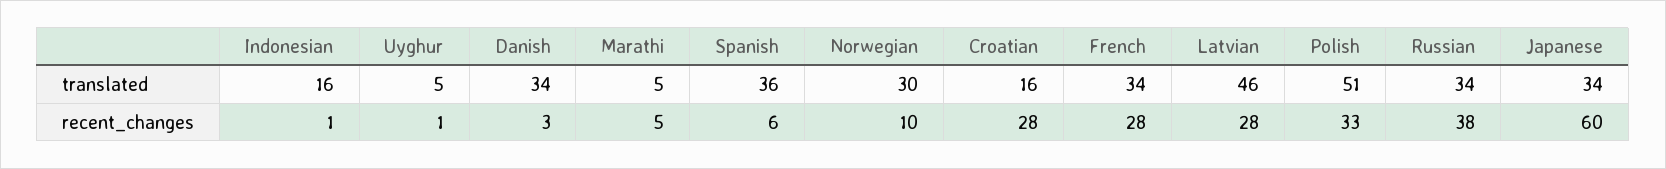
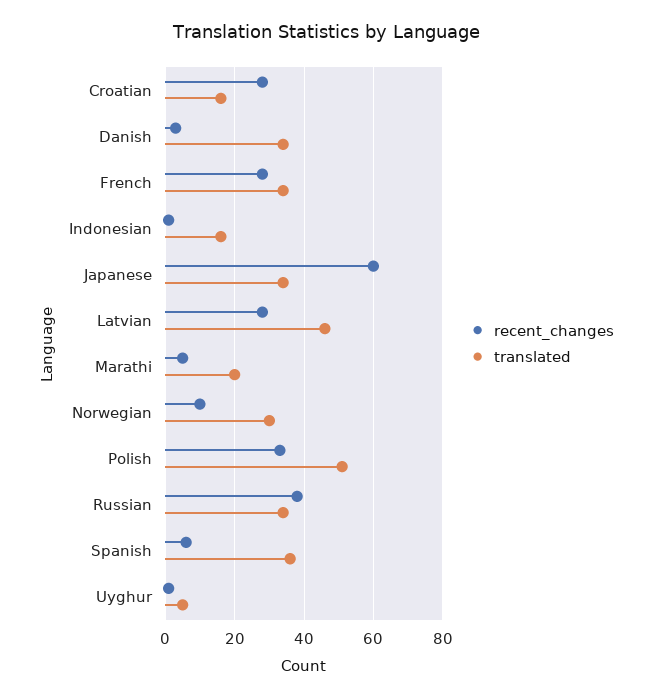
  {
    "translated": {
      "Indonesian": 16,
      "Uyghur": 5,
      "Danish": 34,
-     "Marathi": 5,
+     "Marathi": 20,
      "Spanish": 36,
      "Norwegian": 30,
      "Croatian": 16,
      "French": 34,
      "Latvian": 46,
      "Polish": 51,
      "Russian": 34,
      "Japanese": 34
    },
    "recent_changes": {
      "Indonesian": 1,
      "Uyghur": 1,
      "Danish": 3,
      "Marathi": 5,
      "Spanish": 6,
      "Norwegian": 10,
      "Croatian": 28,
      "French": 28,
      "Latvian": 28,
      "Polish": 33,
      "Russian": 38,
      "Japanese": 60
    }
  }

